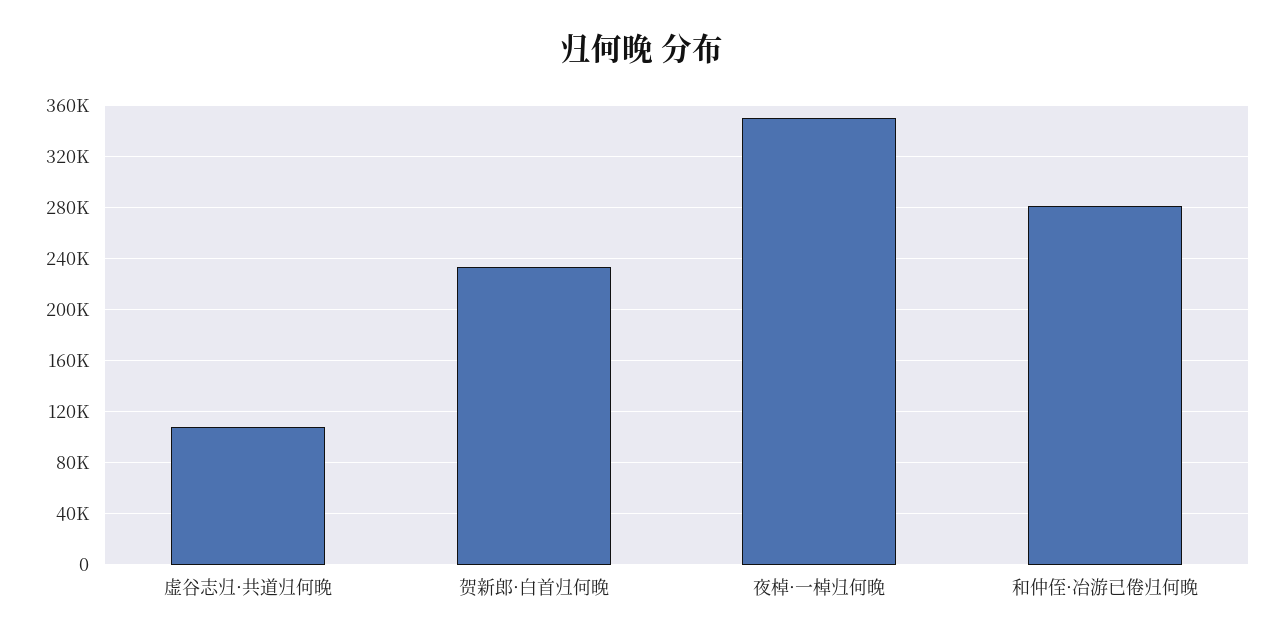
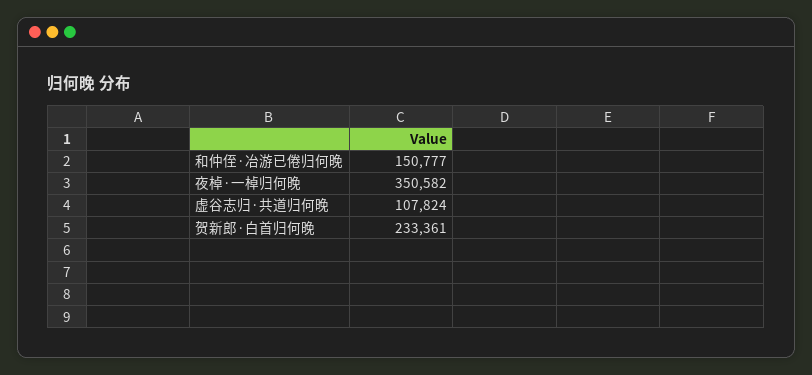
  {
    "虚谷志归·共道归何晚": 107824,
    "贺新郎·白首归何晚": 233361,
    "夜棹·一棹归何晚": 350582,
-   "和仲侄·冶游已倦归何晚": 280000
+   "和仲侄·冶游已倦归何晚": 150777
  }

